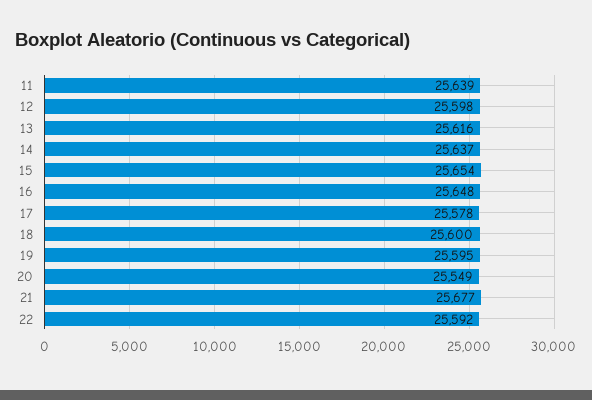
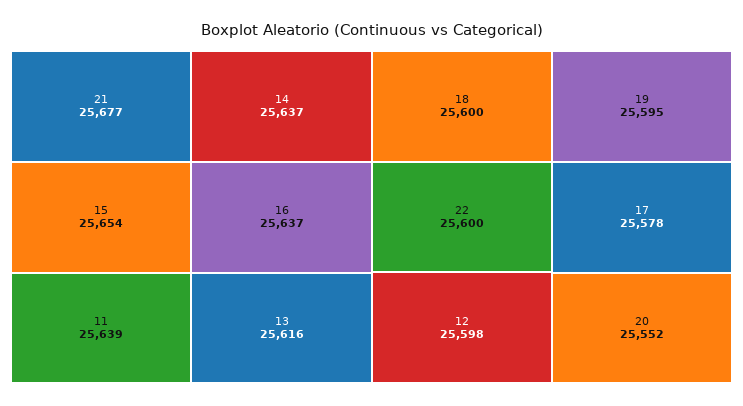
  {
    "11": 25639,
    "12": 25598,
    "13": 25616,
    "14": 25637,
    "15": 25654,
-   "16": 25648,
+   "16": 25637,
    "17": 25578,
    "18": 25600,
    "19": 25595,
-   "20": 25549,
+   "20": 25552,
    "21": 25677,
-   "22": 25592
+   "22": 25600
  }

